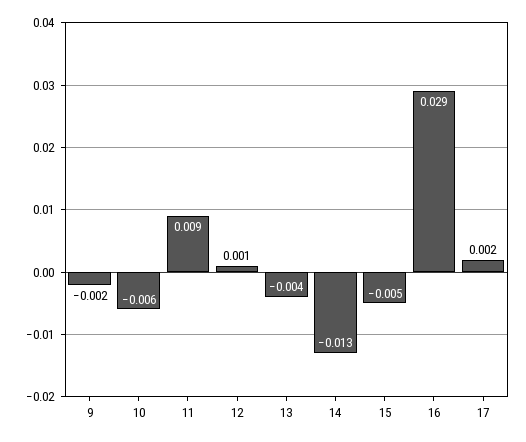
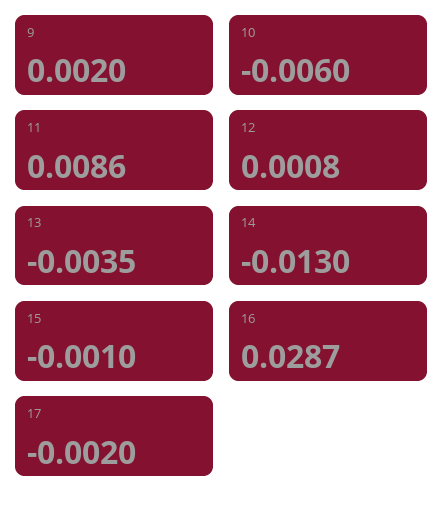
  {
-   "9": -0.002,
+   "9": 0.002,
    "10": -0.006,
    "11": 0.0086,
    "12": 0.0008,
    "13": -0.0035,
    "14": -0.013,
-   "15": -0.005,
+   "15": -0.001,
    "16": 0.0287,
-   "17": 0.002
+   "17": -0.002
  }

